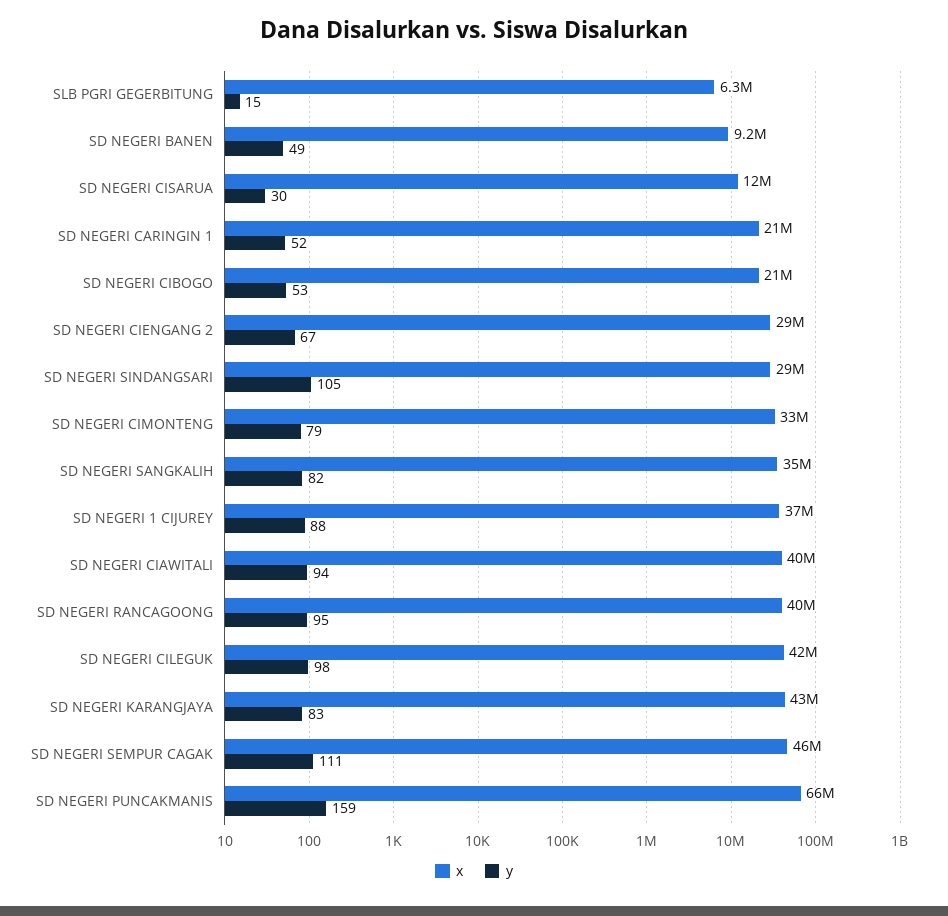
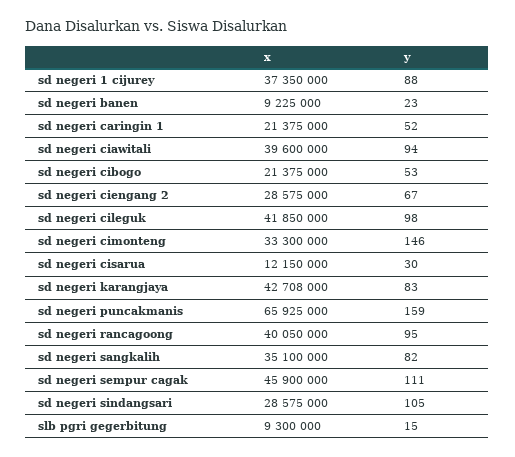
  {
    "x": {
-     "SLB PGRI GEGERBITUNG": 6300000,
+     "SLB PGRI GEGERBITUNG": 9300000,
      "SD NEGERI BANEN": 9225000,
      "SD NEGERI CISARUA": 12150000,
      "SD NEGERI CARINGIN 1": 21375000,
      "SD NEGERI CIBOGO": 21375000,
      "SD NEGERI CIENGANG 2": 28575000,
      "SD NEGERI SINDANGSARI": 28575000,
      "SD NEGERI CIMONTENG": 33300000,
      "SD NEGERI SANGKALIH": 35100000,
      "SD NEGERI 1 CIJUREY": 37350000,
      "SD NEGERI CIAWITALI": 39600000,
      "SD NEGERI RANCAGOONG": 40050000,
      "SD NEGERI CILEGUK": 41850000,
      "SD NEGERI KARANGJAYA": 42708000,
      "SD NEGERI SEMPUR CAGAK": 45900000,
      "SD NEGERI PUNCAKMANIS": 65925000
    },
    "y": {
      "SLB PGRI GEGERBITUNG": 15,
-     "SD NEGERI BANEN": 49,
+     "SD NEGERI BANEN": 23,
      "SD NEGERI CISARUA": 30,
      "SD NEGERI CARINGIN 1": 52,
      "SD NEGERI CIBOGO": 53,
      "SD NEGERI CIENGANG 2": 67,
      "SD NEGERI SINDANGSARI": 105,
-     "SD NEGERI CIMONTENG": 79,
+     "SD NEGERI CIMONTENG": 146,
      "SD NEGERI SANGKALIH": 82,
      "SD NEGERI 1 CIJUREY": 88,
      "SD NEGERI CIAWITALI": 94,
      "SD NEGERI RANCAGOONG": 95,
      "SD NEGERI CILEGUK": 98,
      "SD NEGERI KARANGJAYA": 83,
      "SD NEGERI SEMPUR CAGAK": 111,
      "SD NEGERI PUNCAKMANIS": 159
    }
  }

